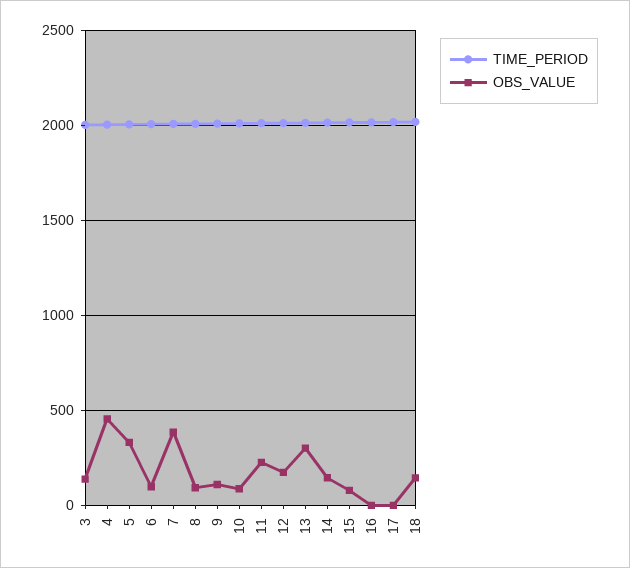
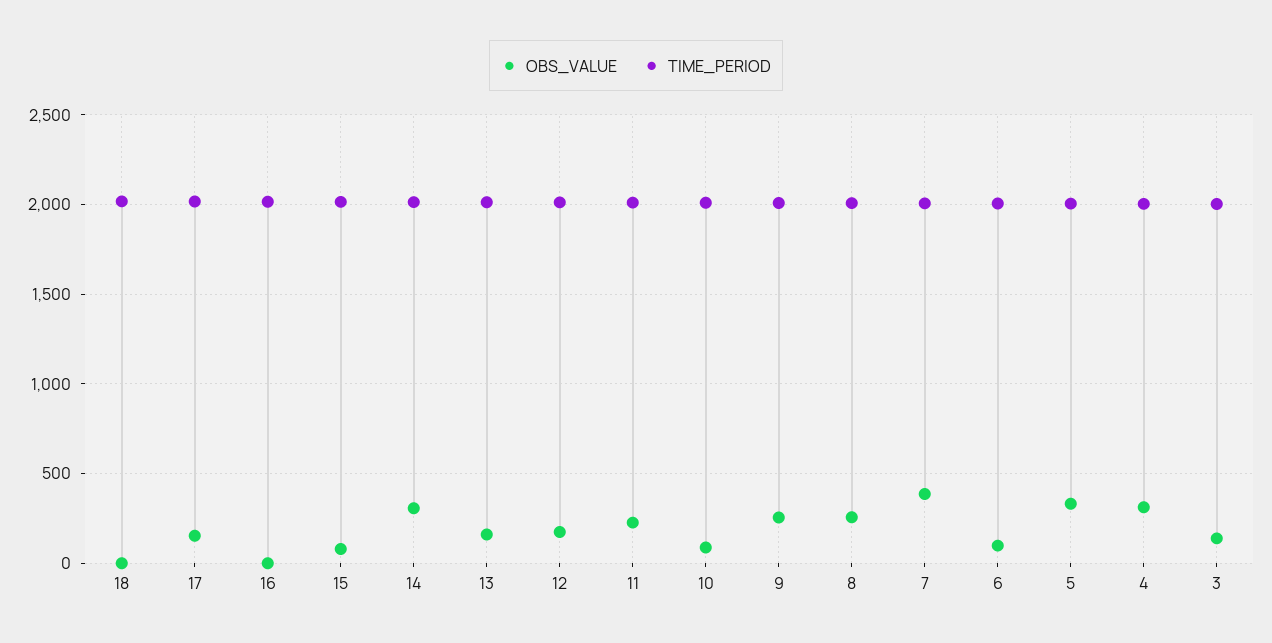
  {
    "TIME_PERIOD": {
      "3": 2000,
      "4": 2000,
      "5": 2000,
      "6": 2000,
      "7": 2000,
      "8": 2000,
      "9": 2000,
      "10": 2000,
      "11": 2000,
      "12": 2000,
      "13": 2000,
      "14": 2000,
      "15": 2000,
      "16": 2000,
      "17": 2000,
      "18": 2000
    },
    "OBS_VALUE": {
      "3": 150,
-     "4": 450,
+     "4": 300,
      "5": 350,
      "6": 100,
      "7": 400,
-     "8": 100,
+     "8": 250,
-     "9": 100,
+     "9": 250,
      "10": 100,
      "11": 250,
      "12": 150,
-     "13": 300,
+     "13": 150,
-     "14": 150,
+     "14": 300,
      "15": 100,
      "16": 0,
-     "17": 0,
+     "17": 150,
-     "18": 150
+     "18": 0
    }
  }

